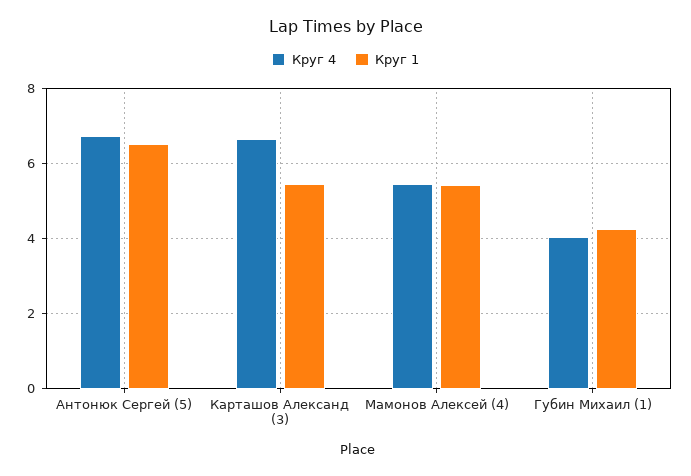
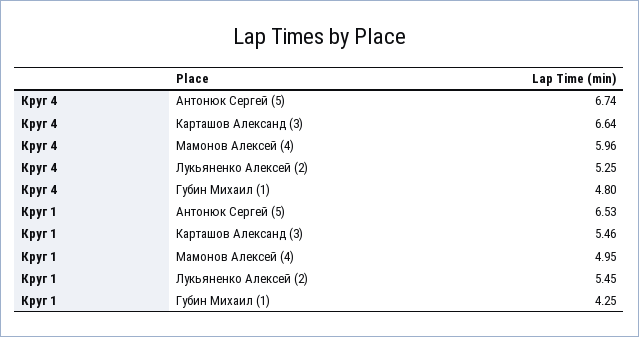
  {
    "Круг 4": {
      "Антонюк Сергей (5)": 6.74,
      "Карташов Александ (3)": 6.64,
-     "Мамонов Алексей (4)": 5.4,
+     "Мамонов Алексей (4)": 5.96,
-     "Губин Михаил (1)": 4
+     "Губин Михаил (1)": 4.8,
+     "Лукьяненко Алексей (2)": 5.25
    },
    "Круг 1": {
      "Антонюк Сергей (5)": 6.53,
      "Карташов Александ (3)": 5.46,
-     "Мамонов Алексей (4)": 5.4,
+     "Мамонов Алексей (4)": 4.95,
-     "Губин Михаил (1)": 4.25
+     "Губин Михаил (1)": 4.25,
+     "Лукьяненко Алексей (2)": 5.45
    }
  }

